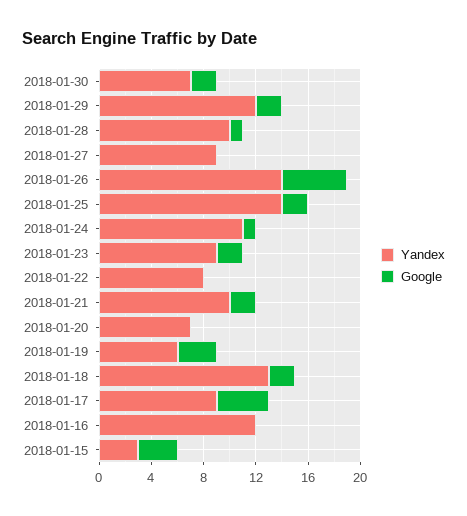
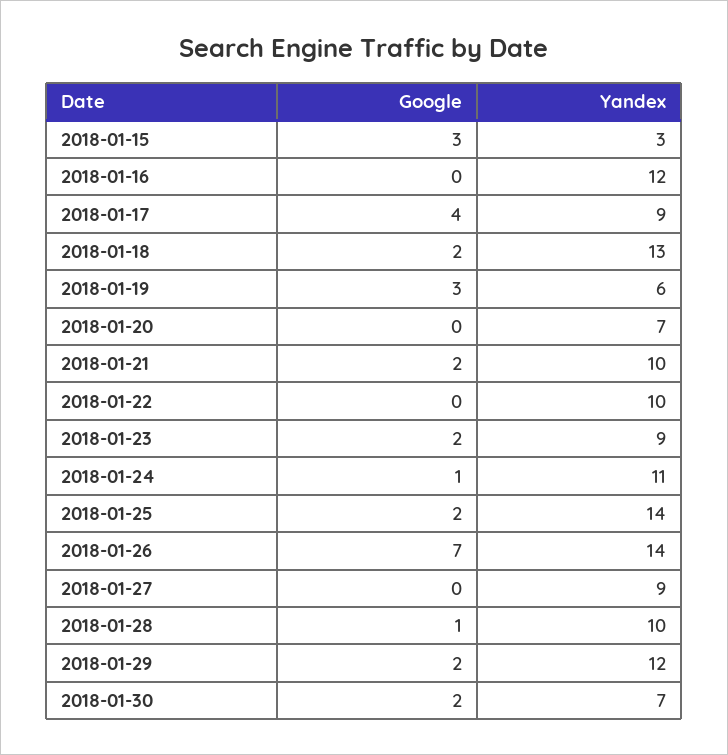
  {
    "Yandex": {
      "2018-01-30": 7,
      "2018-01-29": 12,
      "2018-01-28": 10,
      "2018-01-27": 9,
      "2018-01-26": 14,
      "2018-01-25": 14,
      "2018-01-24": 11,
      "2018-01-23": 9,
-     "2018-01-22": 8,
+     "2018-01-22": 10,
      "2018-01-21": 10,
      "2018-01-20": 7,
      "2018-01-19": 6,
      "2018-01-18": 13,
      "2018-01-17": 9,
      "2018-01-16": 12,
      "2018-01-15": 3
    },
    "Google": {
      "2018-01-30": 2,
      "2018-01-29": 2,
      "2018-01-28": 1,
      "2018-01-27": 0,
-     "2018-01-26": 5,
+     "2018-01-26": 7,
      "2018-01-25": 2,
      "2018-01-24": 1,
      "2018-01-23": 2,
      "2018-01-22": 0,
      "2018-01-21": 2,
      "2018-01-20": 0,
      "2018-01-19": 3,
      "2018-01-18": 2,
      "2018-01-17": 4,
      "2018-01-16": 0,
      "2018-01-15": 3
    }
  }

